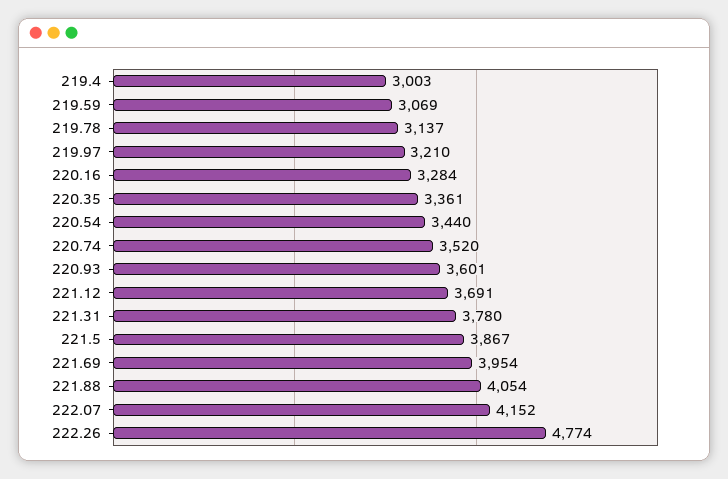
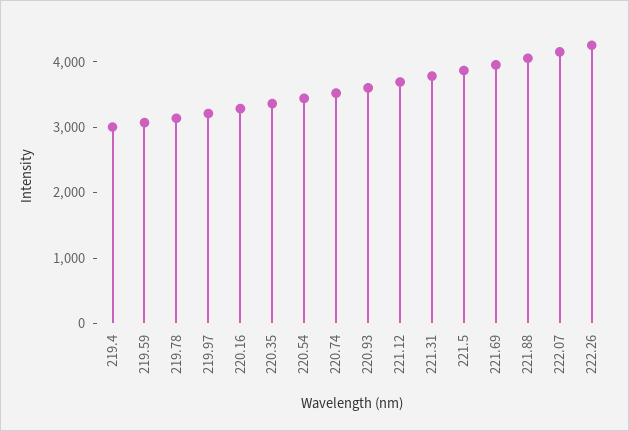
  {
    "219.4": 3003,
    "219.59": 3069,
    "219.78": 3137,
    "219.97": 3210,
    "220.16": 3284,
    "220.35": 3361,
    "220.54": 3440,
    "220.74": 3520,
    "220.93": 3601,
    "221.12": 3691,
    "221.31": 3780,
    "221.5": 3867,
    "221.69": 3954,
    "221.88": 4054,
    "222.07": 4152,
-   "222.26": 4774
+   "222.26": 4200
  }

